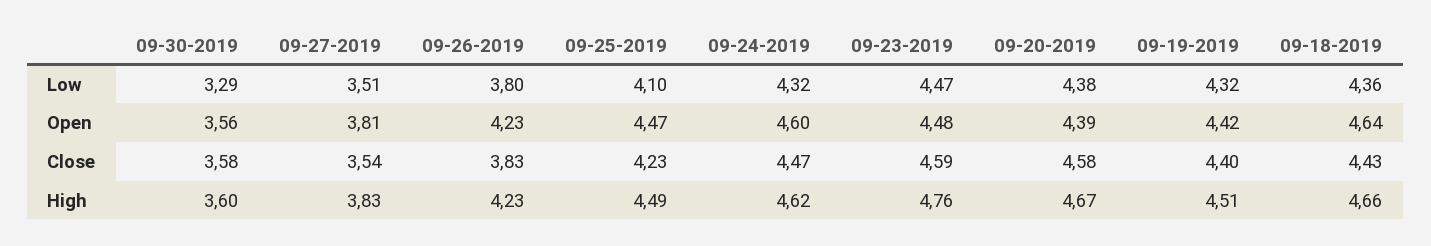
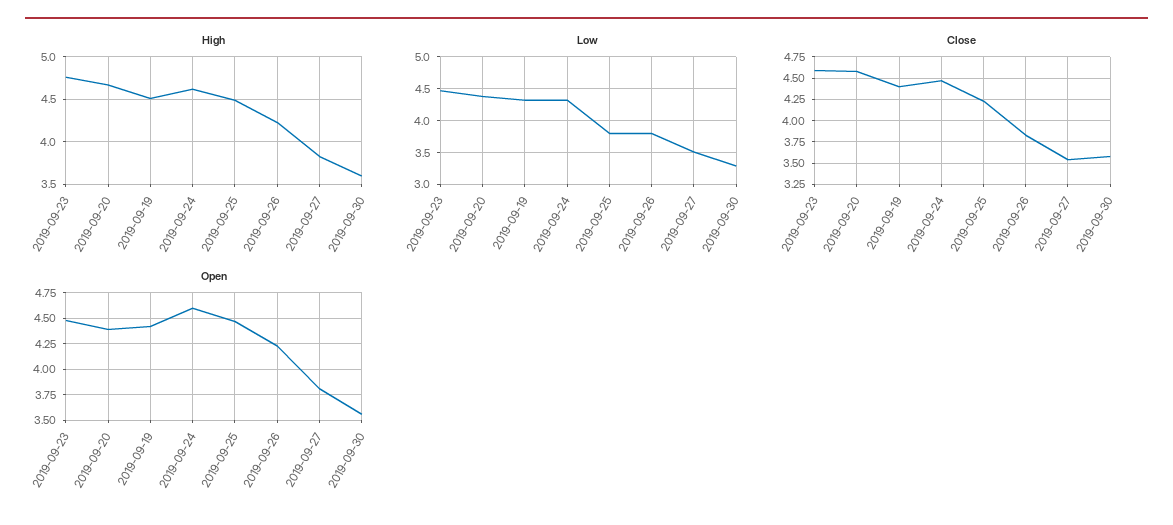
  {
    "Low": {
      "09-30-2019": 3.29,
      "09-27-2019": 3.51,
      "09-26-2019": 3.8,
-     "09-25-2019": 4.1,
+     "09-25-2019": 3.8,
      "09-24-2019": 4.32,
      "09-23-2019": 4.47,
      "09-20-2019": 4.38,
-     "09-19-2019": 4.32,
+     "09-19-2019": 4.32
-     "09-18-2019": 4.36
    },
    "Open": {
      "09-30-2019": 3.56,
      "09-27-2019": 3.81,
      "09-26-2019": 4.23,
      "09-25-2019": 4.47,
      "09-24-2019": 4.6,
      "09-23-2019": 4.48,
      "09-20-2019": 4.39,
-     "09-19-2019": 4.42,
+     "09-19-2019": 4.42
-     "09-18-2019": 4.64
    },
    "Close": {
      "09-30-2019": 3.58,
      "09-27-2019": 3.54,
      "09-26-2019": 3.83,
      "09-25-2019": 4.23,
      "09-24-2019": 4.47,
      "09-23-2019": 4.59,
      "09-20-2019": 4.58,
-     "09-19-2019": 4.4,
+     "09-19-2019": 4.4
-     "09-18-2019": 4.43
    },
    "High": {
      "09-30-2019": 3.6,
      "09-27-2019": 3.83,
      "09-26-2019": 4.23,
      "09-25-2019": 4.49,
      "09-24-2019": 4.62,
      "09-23-2019": 4.76,
      "09-20-2019": 4.67,
-     "09-19-2019": 4.51,
+     "09-19-2019": 4.51
-     "09-18-2019": 4.66
    }
  }

